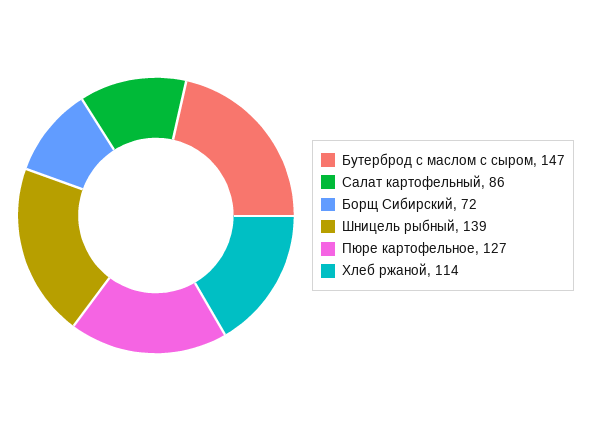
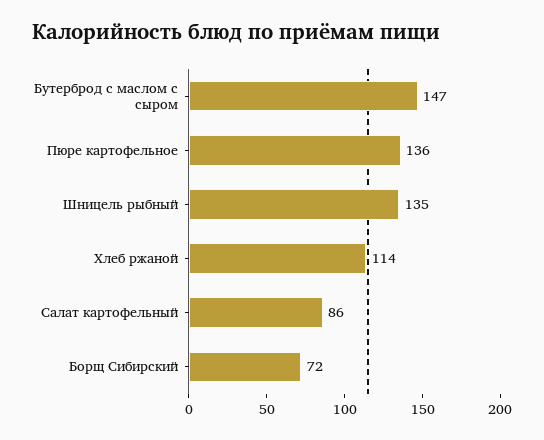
  {
    "Бутерброд с маслом с сыром": 147,
    "Салат картофельный": 86,
    "Борщ Сибирский": 72,
-   "Шницель рыбный": 139,
+   "Шницель рыбный": 135,
-   "Пюре картофельное": 127,
+   "Пюре картофельное": 136,
    "Хлеб ржаной": 114
  }

